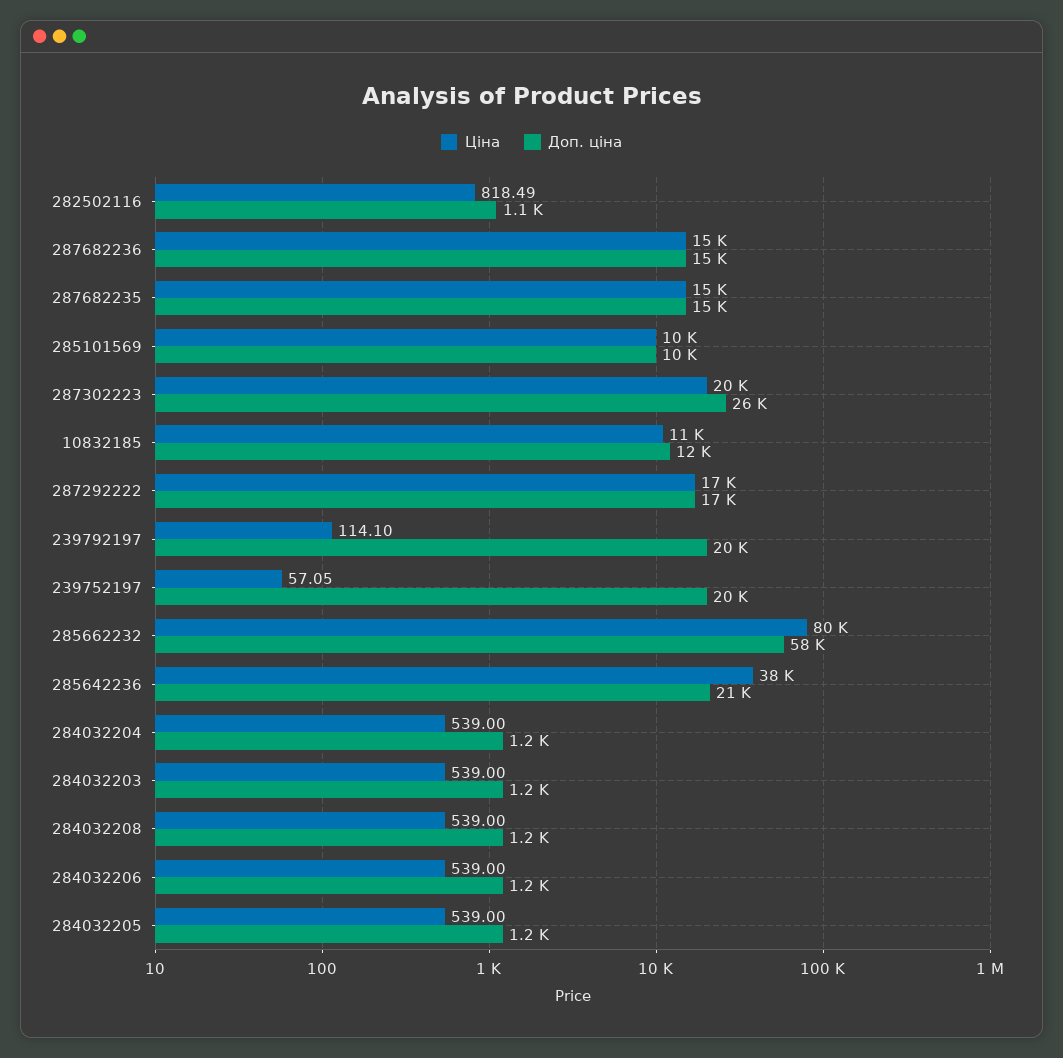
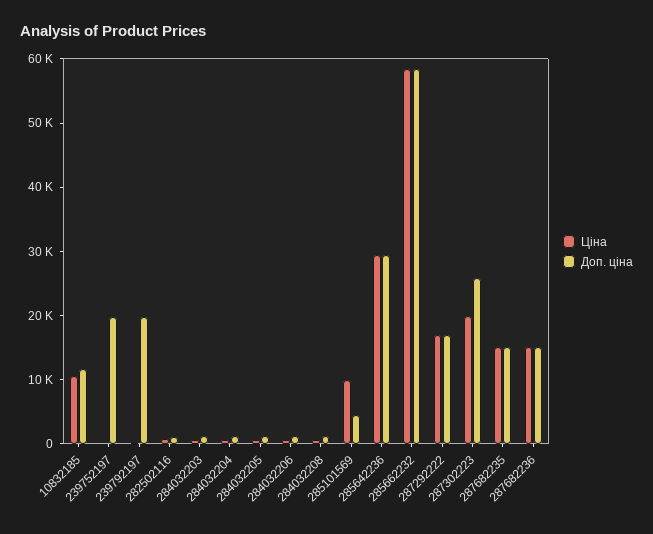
  {
    "Ціна": {
      "282502116": 818.49,
      "287682236": 15000,
      "287682235": 15000,
      "285101569": 10000,
      "287302223": 20000,
      "10832185": 11000,
      "287292222": 17000,
      "239792197": 114.1,
      "239752197": 57.05,
-     "285662232": 80000,
+     "285662232": 58000,
-     "285642236": 38000,
+     "285642236": 30000,
      "284032204": 539,
      "284032203": 539,
      "284032208": 539,
      "284032206": 539,
      "284032205": 539
    },
    "Доп. ціна": {
      "282502116": 1100,
      "287682236": 15000,
      "287682235": 15000,
-     "285101569": 10000,
+     "285101569": 4000,
      "287302223": 26000,
      "10832185": 12000,
      "287292222": 17000,
      "239792197": 20000,
      "239752197": 20000,
      "285662232": 58000,
-     "285642236": 21000,
+     "285642236": 30000,
      "284032204": 1200,
      "284032203": 1200,
      "284032208": 1200,
      "284032206": 1200,
      "284032205": 1200
    }
  }

